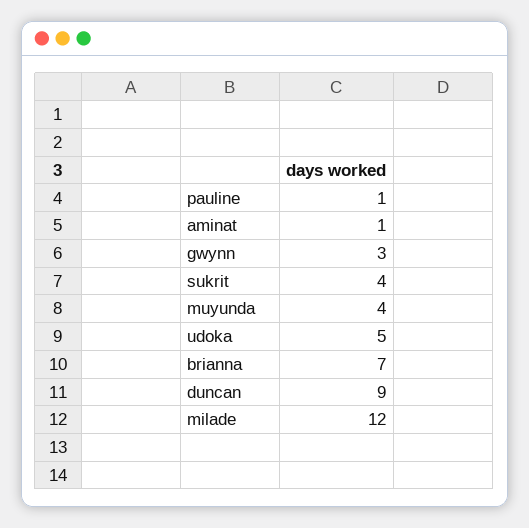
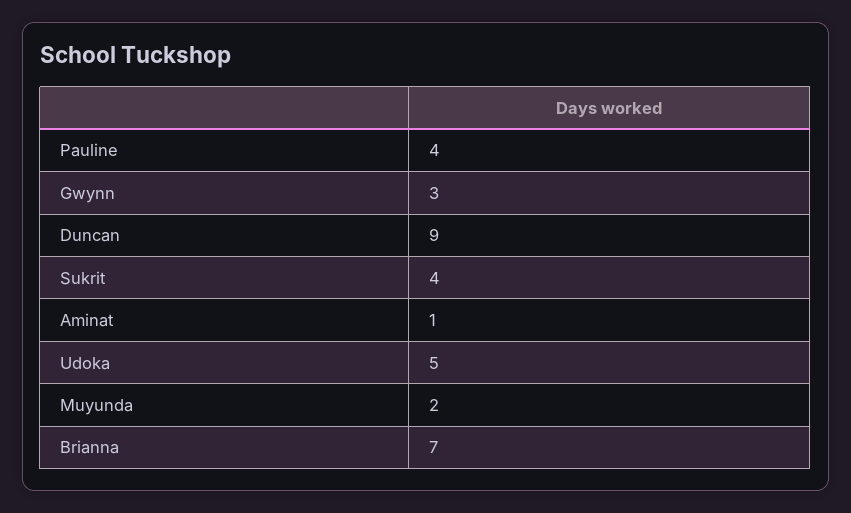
  {
-   "pauline": 1,
+   "pauline": 4,
    "aminat": 1,
    "gwynn": 3,
    "sukrit": 4,
-   "muyunda": 4,
+   "muyunda": 2,
    "udoka": 5,
    "brianna": 7,
-   "duncan": 9,
+   "duncan": 9
-   "milade": 12
  }

